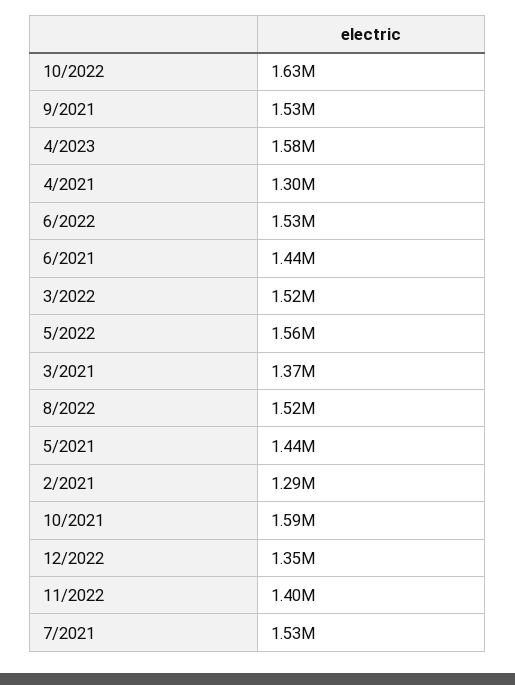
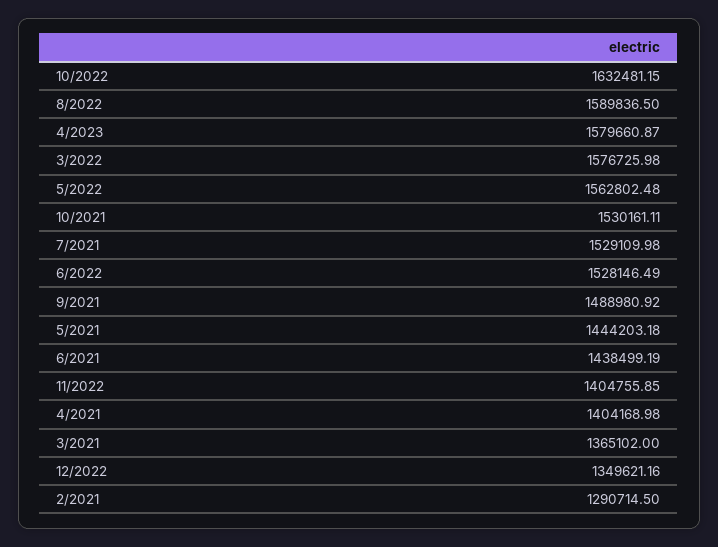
  {
    "10/2022": 1632481.15,
-   "9/2021": 1530000,
+   "9/2021": 1488980.92,
    "4/2023": 1579660.87,
-   "4/2021": 1300000,
+   "4/2021": 1404168.98,
    "6/2022": 1528146.49,
    "6/2021": 1438499.19,
-   "3/2022": 1520000,
+   "3/2022": 1576725.98,
    "5/2022": 1562802.48,
    "3/2021": 1365102,
-   "8/2022": 1520000,
+   "8/2022": 1589836.5,
    "5/2021": 1444203.18,
    "2/2021": 1290714.5,
-   "10/2021": 1590000,
+   "10/2021": 1530161.11,
    "12/2022": 1349621.16,
    "11/2022": 1404755.85,
    "7/2021": 1529109.98
  }

